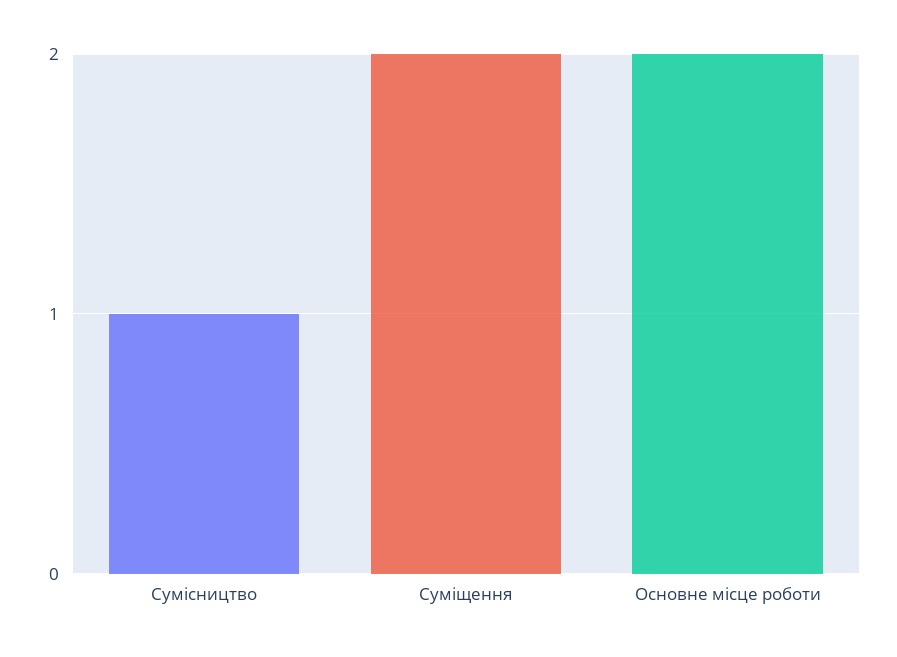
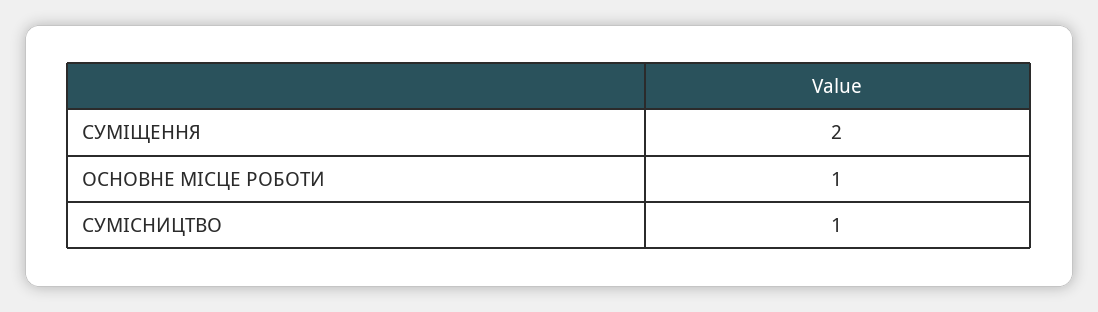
  {
    "Сумісництво": 1,
    "Суміщення": 2,
-   "Основне місце роботи": 2
+   "Основне місце роботи": 1
  }

